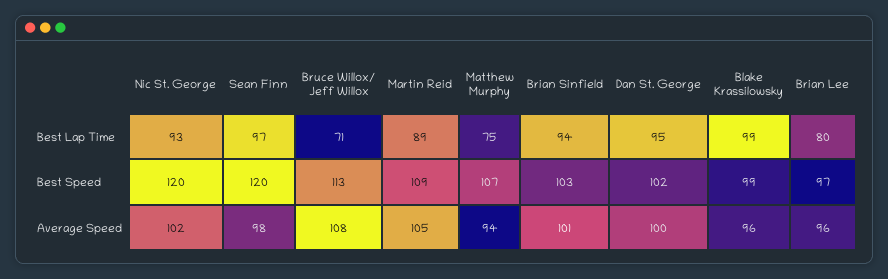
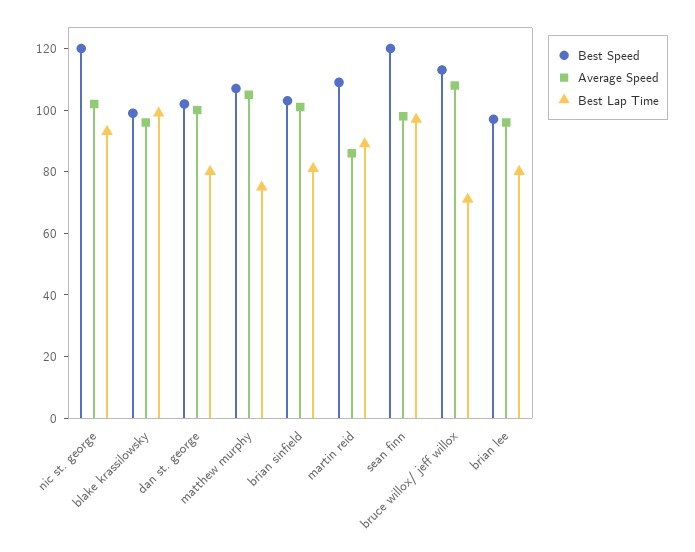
  {
    "Best Lap Time": {
      "Nic St. George": 93,
      "Sean Finn": 97,
      "Bruce Willox/ Jeff Willox": 71,
      "Martin Reid": 89,
      "Matthew Murphy": 75,
-     "Brian Sinfield": 94,
+     "Brian Sinfield": 80,
-     "Dan St. George": 95,
+     "Dan St. George": 80,
      "Blake Krassilowsky": 99,
      "Brian Lee": 80
    },
    "Best Speed": {
      "Nic St. George": 120,
      "Sean Finn": 120,
      "Bruce Willox/ Jeff Willox": 113,
      "Martin Reid": 109,
      "Matthew Murphy": 107,
      "Brian Sinfield": 103,
      "Dan St. George": 102,
      "Blake Krassilowsky": 99,
      "Brian Lee": 97
    },
    "Average Speed": {
      "Nic St. George": 102,
      "Sean Finn": 98,
      "Bruce Willox/ Jeff Willox": 108,
-     "Martin Reid": 105,
+     "Martin Reid": 85,
-     "Matthew Murphy": 94,
+     "Matthew Murphy": 105,
      "Brian Sinfield": 101,
      "Dan St. George": 100,
      "Blake Krassilowsky": 96,
      "Brian Lee": 96
    }
  }

